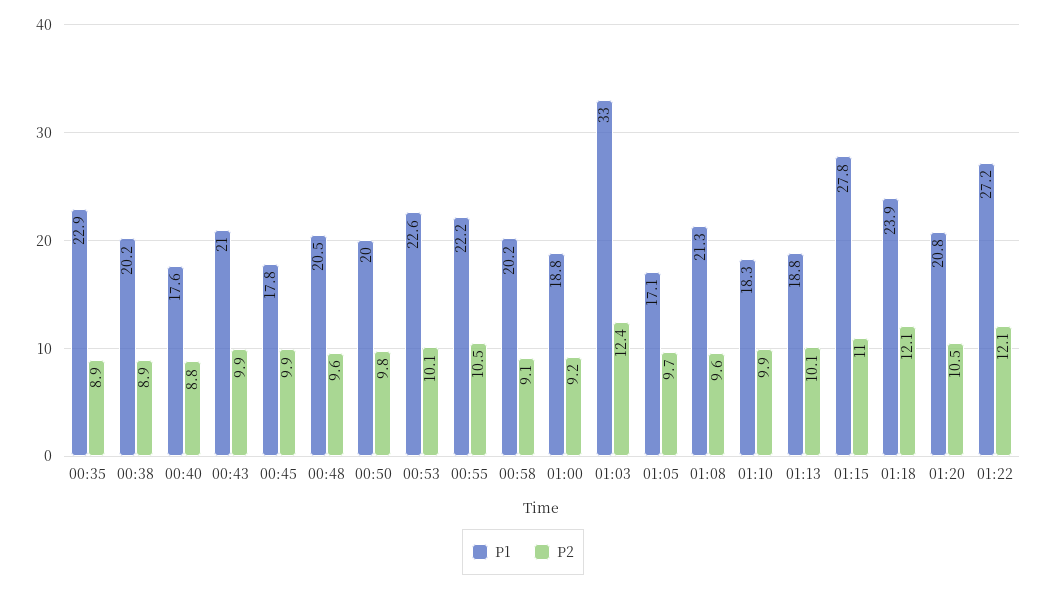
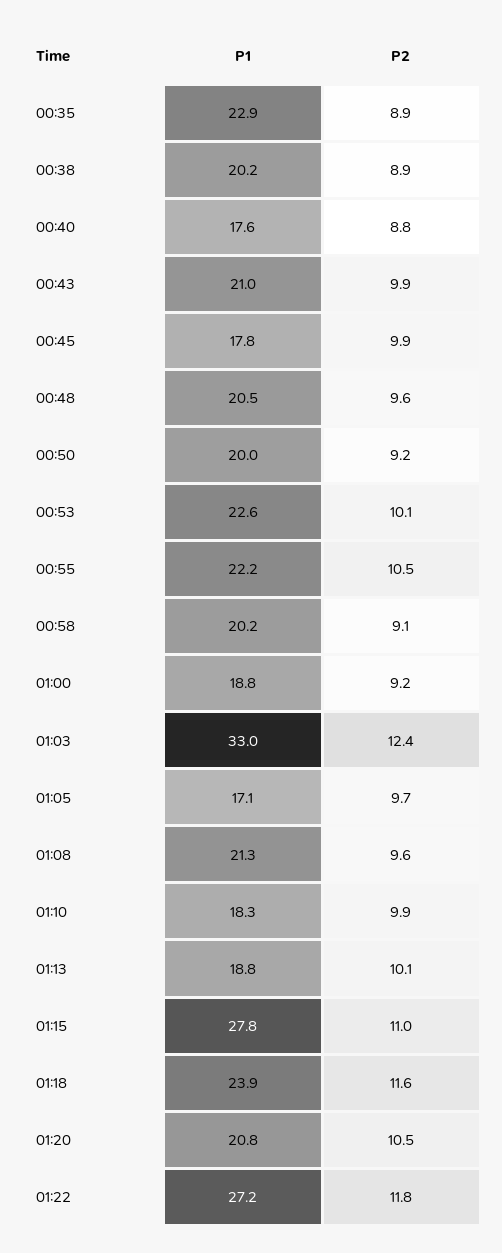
  {
    "P1": {
      "00:35": 22.9,
      "00:38": 20.2,
      "00:40": 17.6,
      "00:43": 21,
      "00:45": 17.8,
      "00:48": 20.5,
      "00:50": 20,
      "00:53": 22.6,
      "00:55": 22.2,
      "00:58": 20.2,
      "01:00": 18.8,
      "01:03": 33,
      "01:05": 17.1,
      "01:08": 21.3,
      "01:10": 18.3,
      "01:13": 18.8,
      "01:15": 27.8,
      "01:18": 23.9,
      "01:20": 20.8,
      "01:22": 27.2
    },
    "P2": {
      "00:35": 8.9,
      "00:38": 8.9,
      "00:40": 8.8,
      "00:43": 9.9,
      "00:45": 9.9,
      "00:48": 9.6,
-     "00:50": 9.8,
+     "00:50": 9.2,
      "00:53": 10.1,
      "00:55": 10.5,
      "00:58": 9.1,
      "01:00": 9.2,
      "01:03": 12.4,
      "01:05": 9.7,
      "01:08": 9.6,
      "01:10": 9.9,
      "01:13": 10.1,
      "01:15": 11,
-     "01:18": 12.1,
+     "01:18": 11.6,
      "01:20": 10.5,
-     "01:22": 12.1
+     "01:22": 11.8
    }
  }

